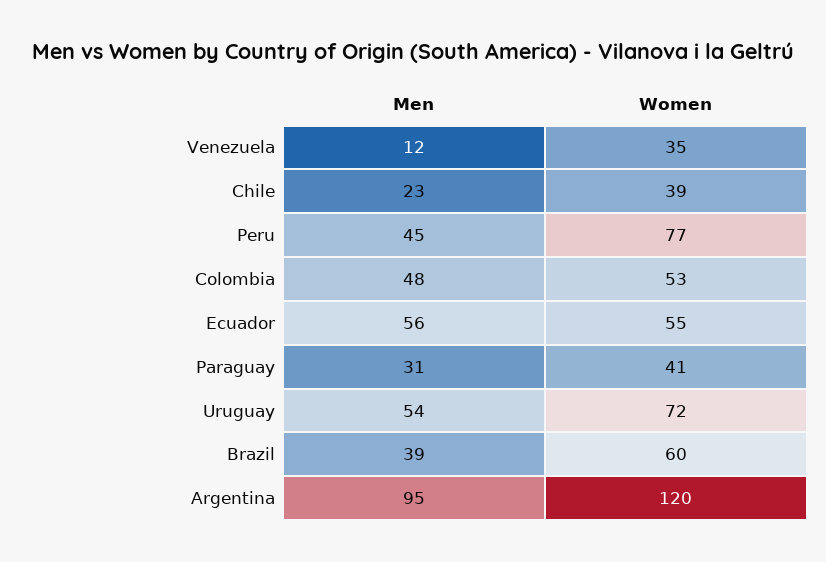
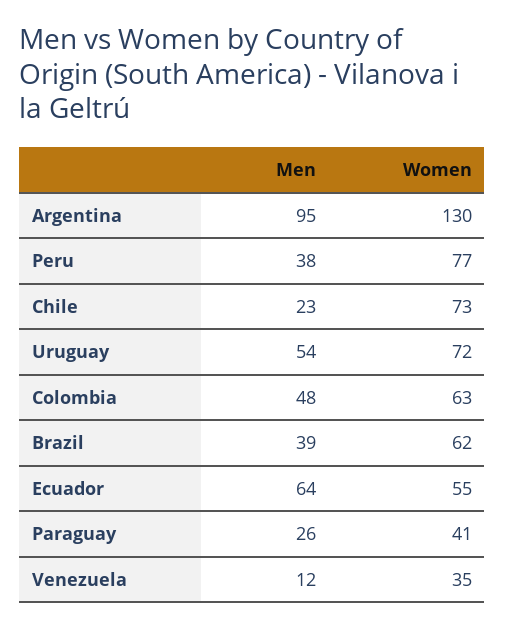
  {
    "Men": {
      "Venezuela": 12,
      "Chile": 23,
-     "Peru": 45,
+     "Peru": 38,
      "Colombia": 48,
-     "Ecuador": 56,
+     "Ecuador": 64,
-     "Paraguay": 31,
+     "Paraguay": 26,
      "Uruguay": 54,
      "Brazil": 39,
      "Argentina": 95
    },
    "Women": {
      "Venezuela": 35,
-     "Chile": 39,
+     "Chile": 73,
      "Peru": 77,
-     "Colombia": 53,
+     "Colombia": 63,
      "Ecuador": 55,
      "Paraguay": 41,
      "Uruguay": 72,
-     "Brazil": 60,
+     "Brazil": 62,
-     "Argentina": 120
+     "Argentina": 130
    }
  }

